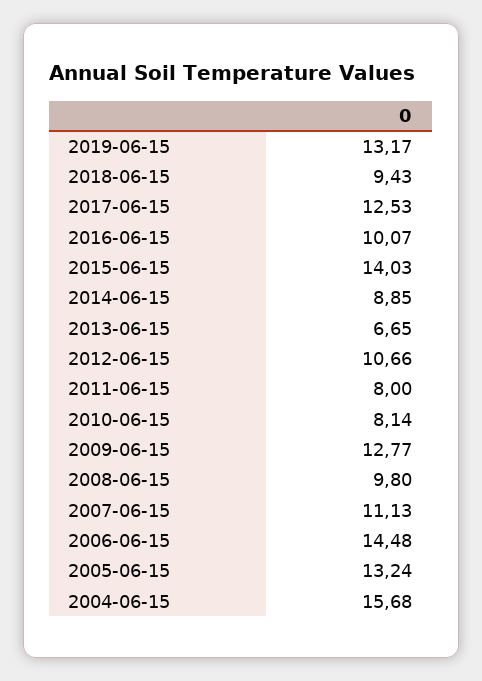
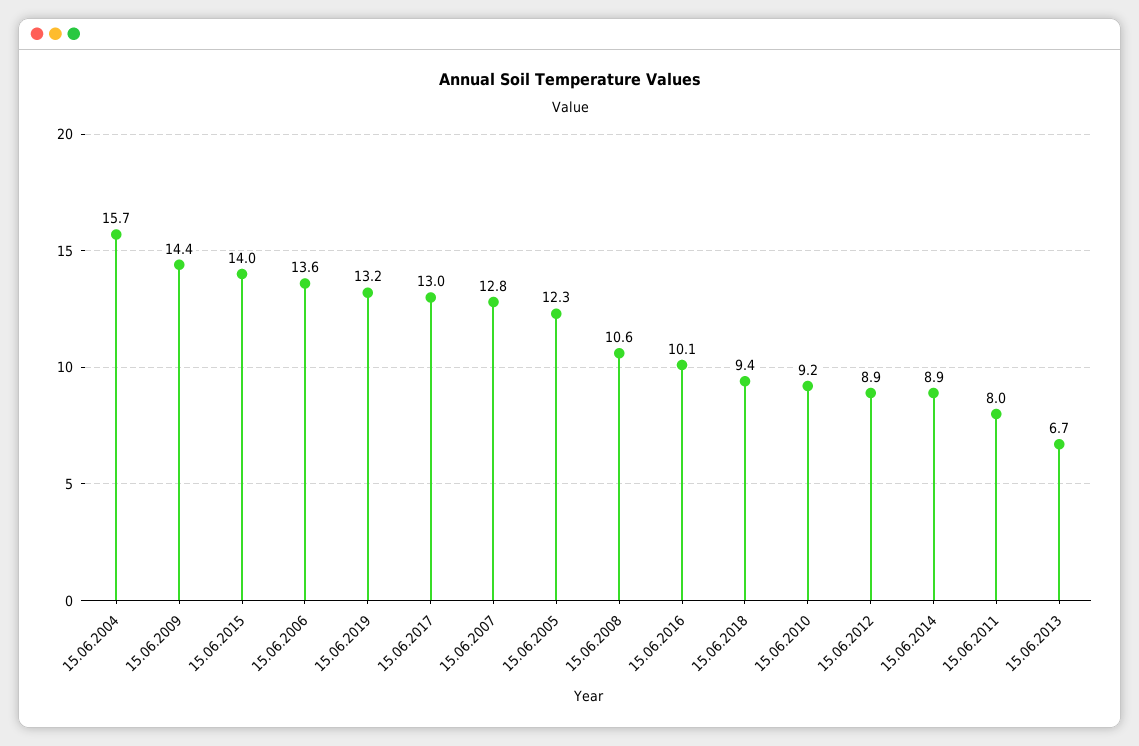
  {
    "2019-06-15": 13.17,
    "2018-06-15": 9.43,
-   "2017-06-15": 12.53,
+   "2017-06-15": 13,
    "2016-06-15": 10.07,
    "2015-06-15": 14.03,
    "2014-06-15": 8.85,
    "2013-06-15": 6.65,
-   "2012-06-15": 10.66,
+   "2012-06-15": 8.9,
    "2011-06-15": 8,
-   "2010-06-15": 8.14,
+   "2010-06-15": 9.2,
-   "2009-06-15": 12.77,
+   "2009-06-15": 14.4,
-   "2008-06-15": 9.8,
+   "2008-06-15": 10.6,
-   "2007-06-15": 11.13,
+   "2007-06-15": 12.8,
-   "2006-06-15": 14.48,
+   "2006-06-15": 13.6,
-   "2005-06-15": 13.24,
+   "2005-06-15": 12.3,
    "2004-06-15": 15.68
  }

